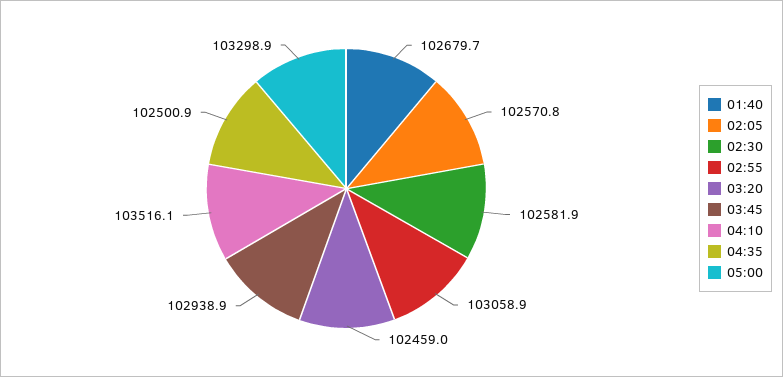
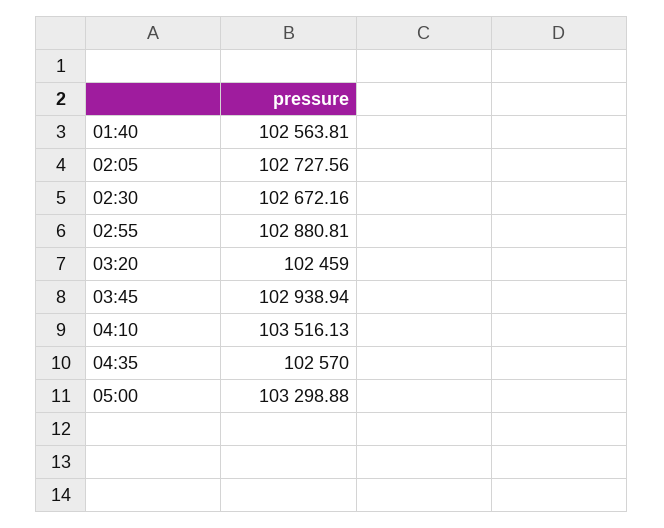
  {
-   "01:40": 102679.7,
+   "01:40": 102563.81,
-   "02:05": 102570.8,
+   "02:05": 102727.56,
-   "02:30": 102581.9,
+   "02:30": 102672.16,
-   "02:55": 103058.9,
+   "02:55": 102880.81,
    "03:20": 102459,
    "03:45": 102938.94,
    "04:10": 103516.13,
-   "04:35": 102500.9,
+   "04:35": 102570,
    "05:00": 103298.88
  }

